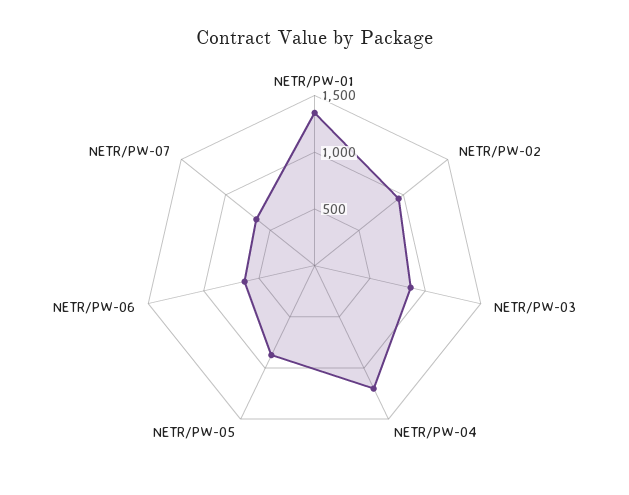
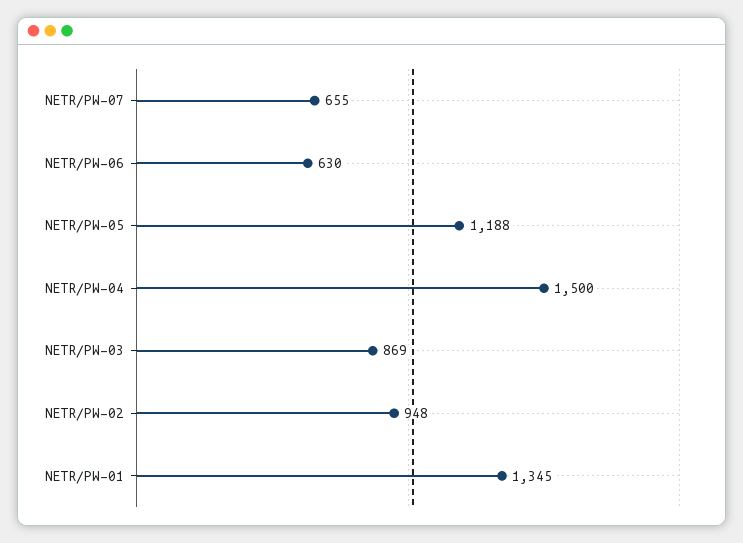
  {
    "NETR/PW-01": 1345,
    "NETR/PW-02": 948,
    "NETR/PW-03": 869,
-   "NETR/PW-04": 1200,
+   "NETR/PW-04": 1500,
-   "NETR/PW-05": 900,
+   "NETR/PW-05": 1188,
    "NETR/PW-06": 630,
    "NETR/PW-07": 655
  }

